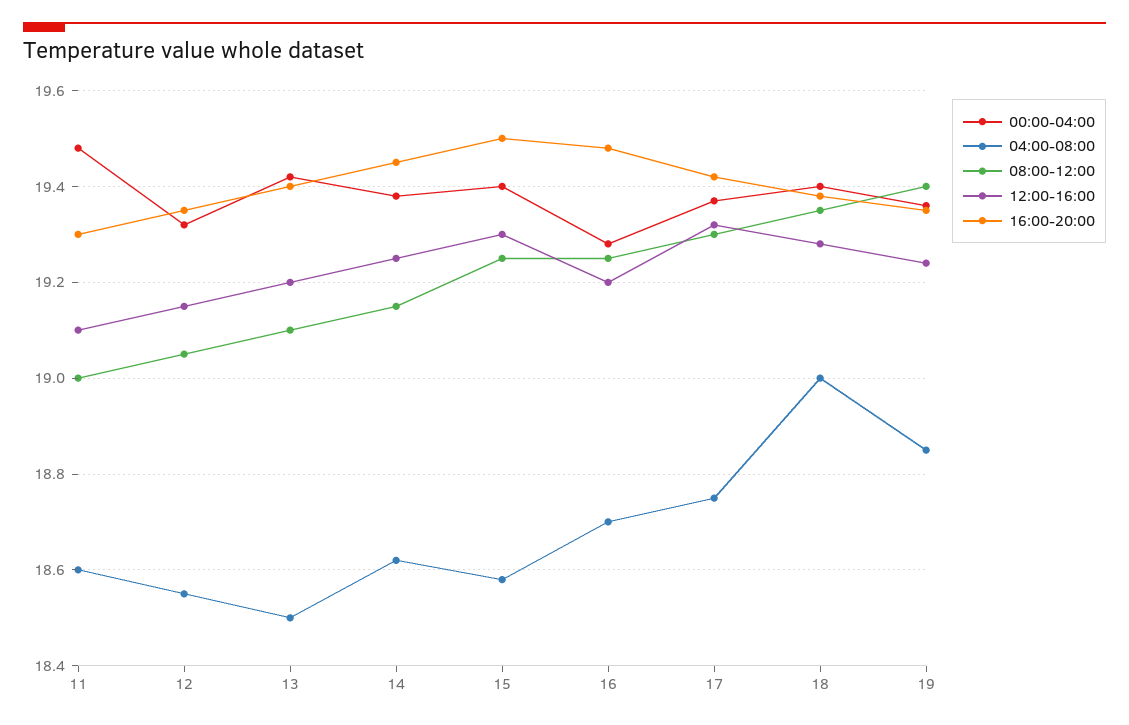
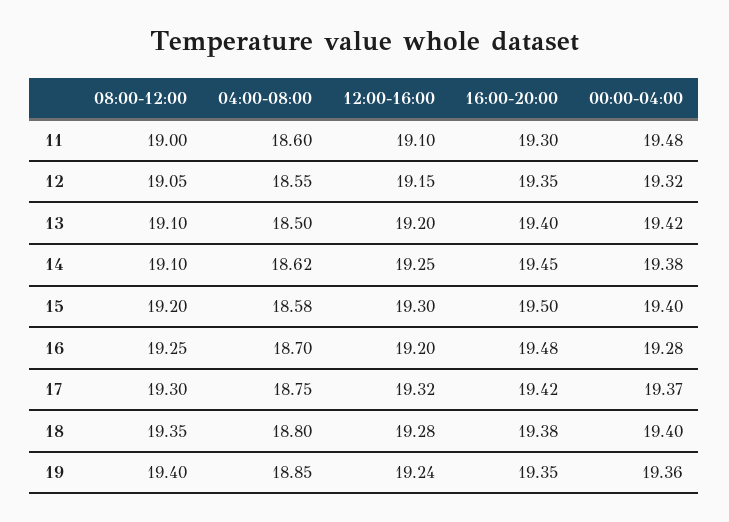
  {
    "00:00-04:00": {
      "11": 19.48,
      "12": 19.32,
      "13": 19.42,
      "14": 19.38,
      "15": 19.4,
      "16": 19.28,
      "17": 19.37,
      "18": 19.4,
      "19": 19.36
    },
    "04:00-08:00": {
      "11": 18.6,
      "12": 18.55,
      "13": 18.5,
      "14": 18.62,
      "15": 18.58,
      "16": 18.7,
      "17": 18.75,
-     "18": 19,
+     "18": 18.8,
      "19": 18.85
    },
    "08:00-12:00": {
      "11": 19,
      "12": 19.05,
      "13": 19.1,
-     "14": 19.15,
+     "14": 19.1,
-     "15": 19.25,
+     "15": 19.2,
      "16": 19.25,
      "17": 19.3,
      "18": 19.35,
      "19": 19.4
    },
    "12:00-16:00": {
      "11": 19.1,
      "12": 19.15,
      "13": 19.2,
      "14": 19.25,
      "15": 19.3,
      "16": 19.2,
      "17": 19.32,
      "18": 19.28,
      "19": 19.24
    },
    "16:00-20:00": {
      "11": 19.3,
      "12": 19.35,
      "13": 19.4,
      "14": 19.45,
      "15": 19.5,
      "16": 19.48,
      "17": 19.42,
      "18": 19.38,
      "19": 19.35
    }
  }

